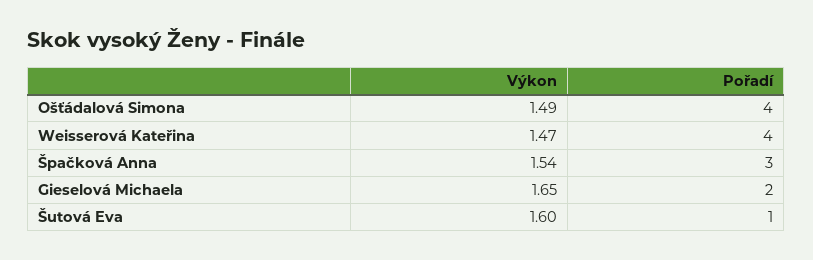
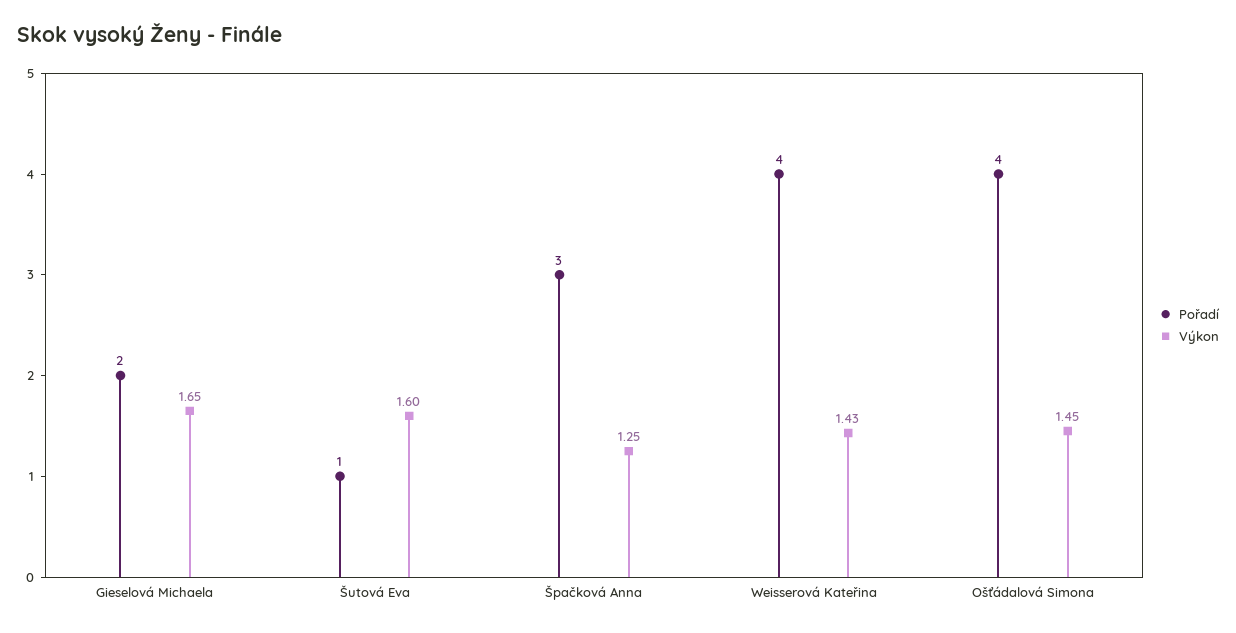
  {
    "Výkon": {
-     "Ošťádalová Simona": 1.49,
+     "Ošťádalová Simona": 1.45,
-     "Weisserová Kateřina": 1.47,
+     "Weisserová Kateřina": 1.43,
-     "Špačková Anna": 1.54,
+     "Špačková Anna": 1.25,
      "Gieselová Michaela": 1.65,
      "Šutová Eva": 1.6
    },
    "Pořadí": {
      "Ošťádalová Simona": 4,
      "Weisserová Kateřina": 4,
      "Špačková Anna": 3,
      "Gieselová Michaela": 2,
      "Šutová Eva": 1
    }
  }

